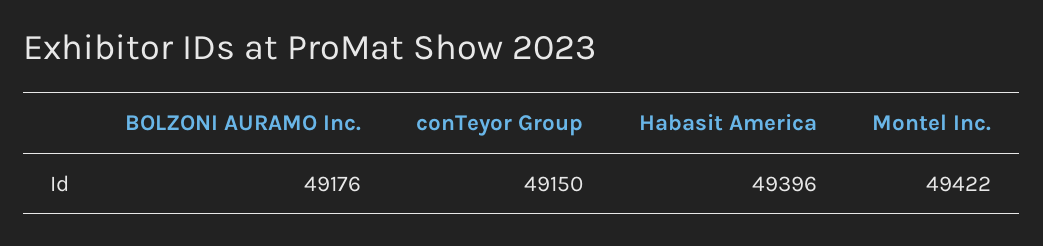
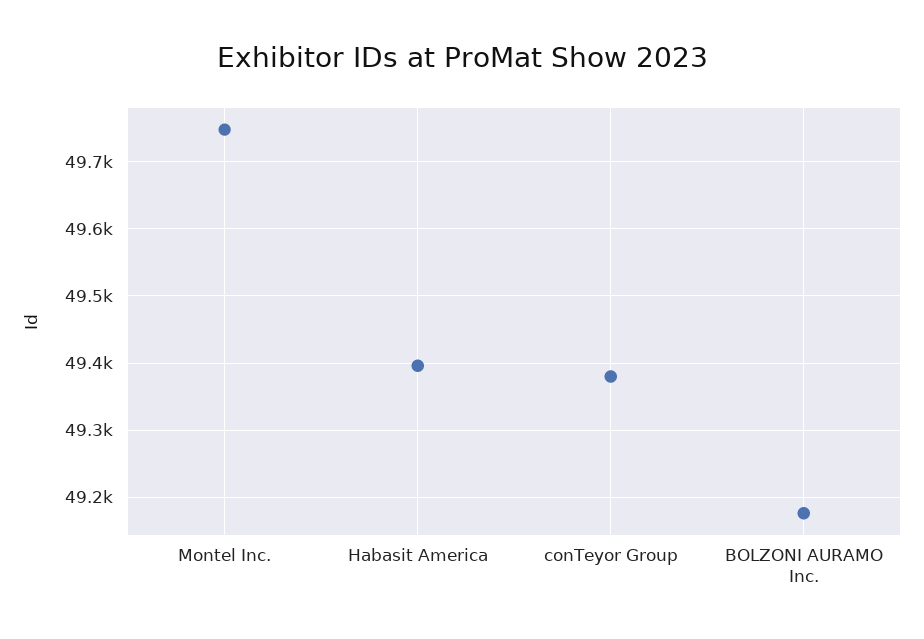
  {
    "BOLZONI AURAMO Inc.": 49176,
-   "conTeyor Group": 49150,
+   "conTeyor Group": 49380,
    "Habasit America": 49396,
-   "Montel Inc.": 49422
+   "Montel Inc.": 49750
  }

